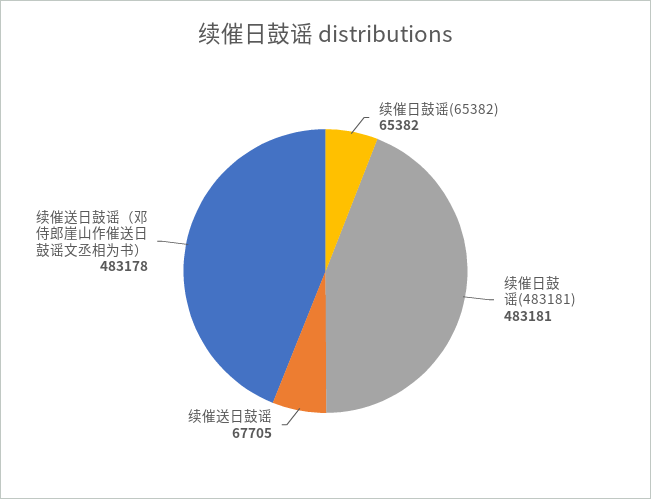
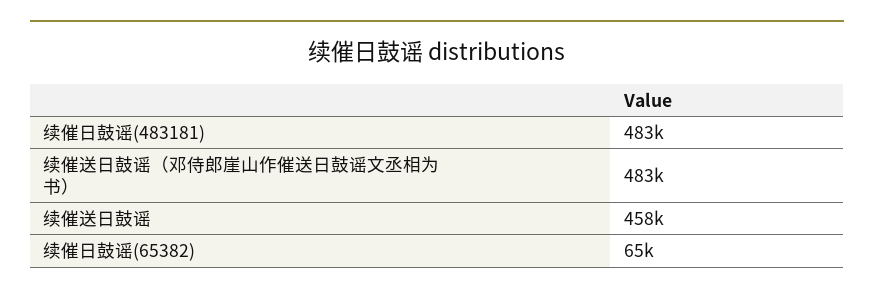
  {
    "续催日鼓谣(65382)": 65382,
    "续催日鼓谣(483181)": 483181,
-   "续催送日鼓谣": 67705,
+   "续催送日鼓谣": 458000,
    "续催送日鼓谣（邓侍郎崖山作催送日鼓谣文丞相为书）": 483178
  }

